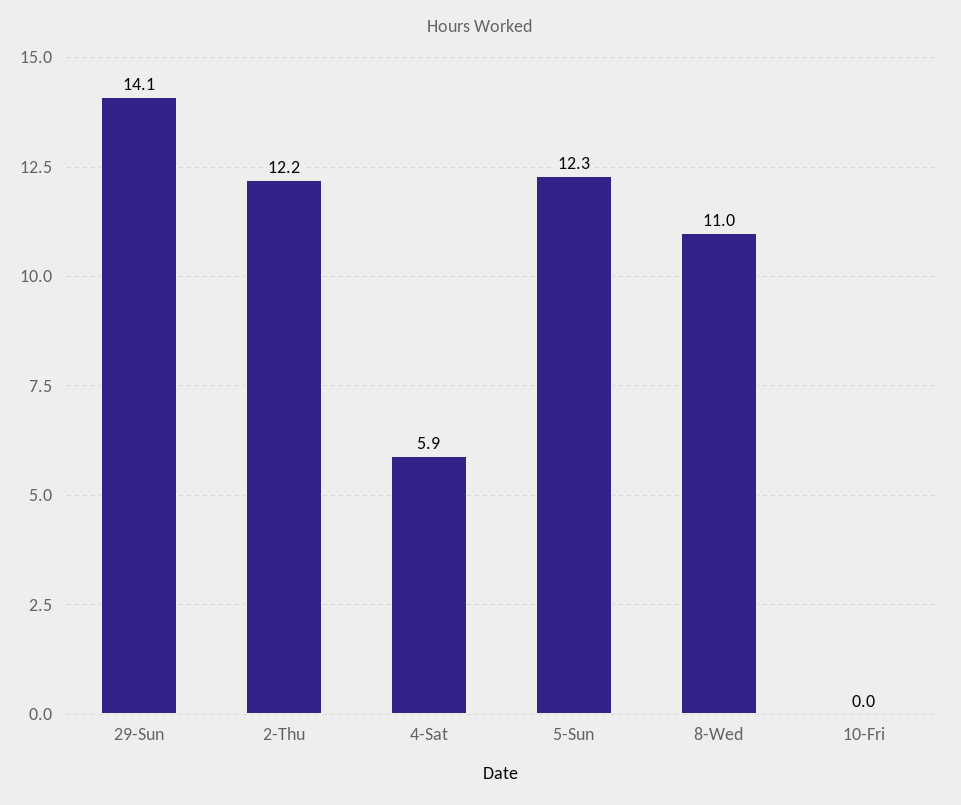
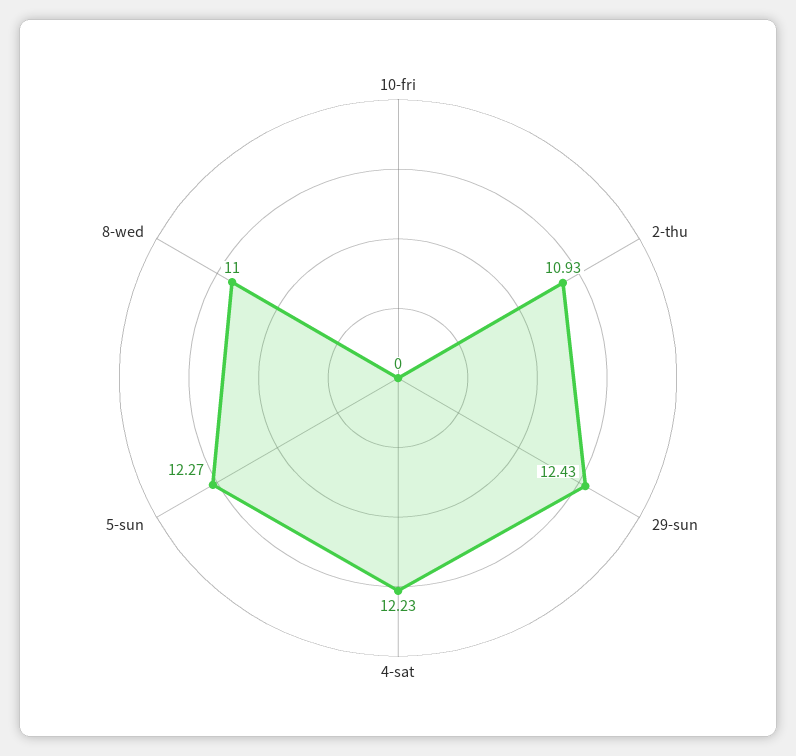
  {
-   "29-Sun": 14.1,
+   "29-Sun": 12.43,
-   "2-Thu": 12.2,
+   "2-Thu": 10.93,
-   "4-Sat": 5.9,
+   "4-Sat": 12.23,
    "5-Sun": 12.27,
    "8-Wed": 11,
    "10-Fri": 0
  }

